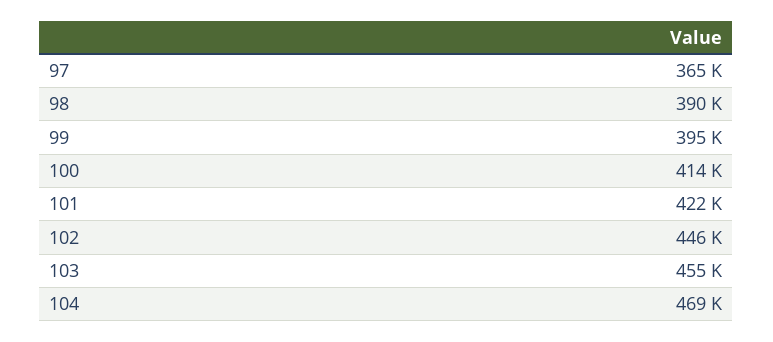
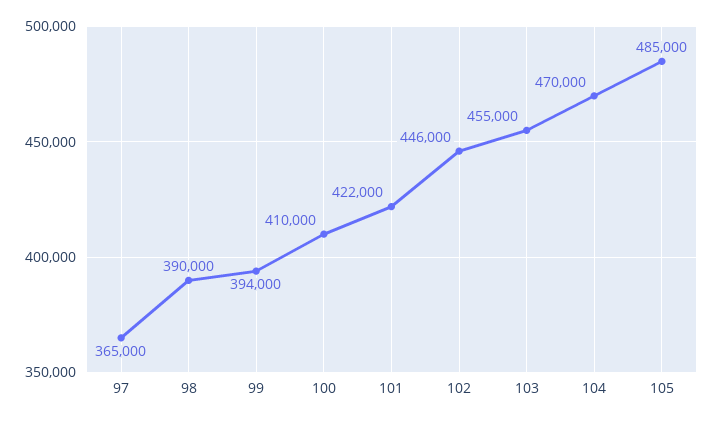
  {
    "97": 365000,
    "98": 390000,
-   "99": 395000,
+   "99": 394000,
-   "100": 414000,
+   "100": 410000,
    "101": 422000,
    "102": 446000,
    "103": 455000,
-   "104": 469000
+   "104": 470000,
+   "105": 485000
  }

